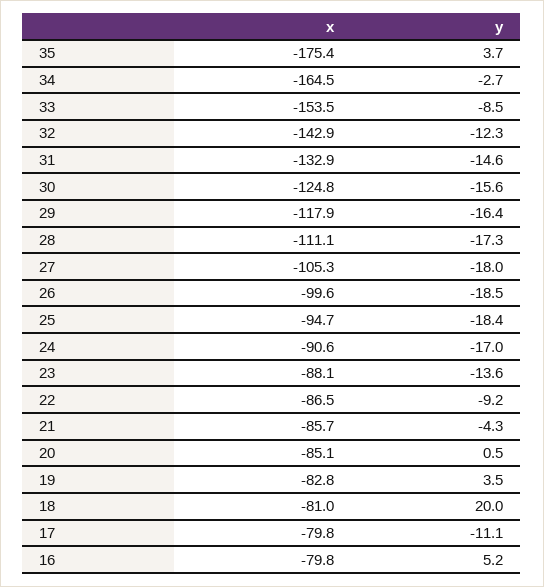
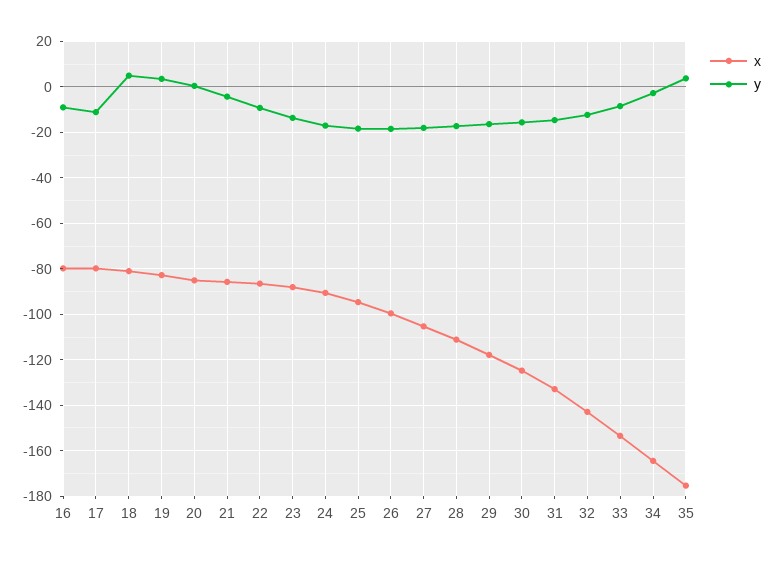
  {
    "x": {
      "35": -175.4,
      "34": -164.5,
      "33": -153.5,
      "32": -142.9,
      "31": -132.9,
      "30": -124.8,
      "29": -117.9,
      "28": -111.1,
      "27": -105.3,
      "26": -99.6,
      "25": -94.7,
      "24": -90.6,
      "23": -88.1,
      "22": -86.5,
      "21": -85.7,
      "20": -85.1,
      "19": -82.8,
      "18": -81,
      "17": -79.8,
      "16": -79.8
    },
    "y": {
      "35": 3.7,
      "34": -2.7,
      "33": -8.5,
      "32": -12.3,
      "31": -14.6,
      "30": -15.6,
      "29": -16.4,
      "28": -17.3,
      "27": -18,
      "26": -18.5,
      "25": -18.4,
      "24": -17,
      "23": -13.6,
      "22": -9.2,
      "21": -4.3,
      "20": 0.5,
      "19": 3.5,
-     "18": 20,
+     "18": 5,
      "17": -11.1,
-     "16": 5.2
+     "16": -10
    }
  }

